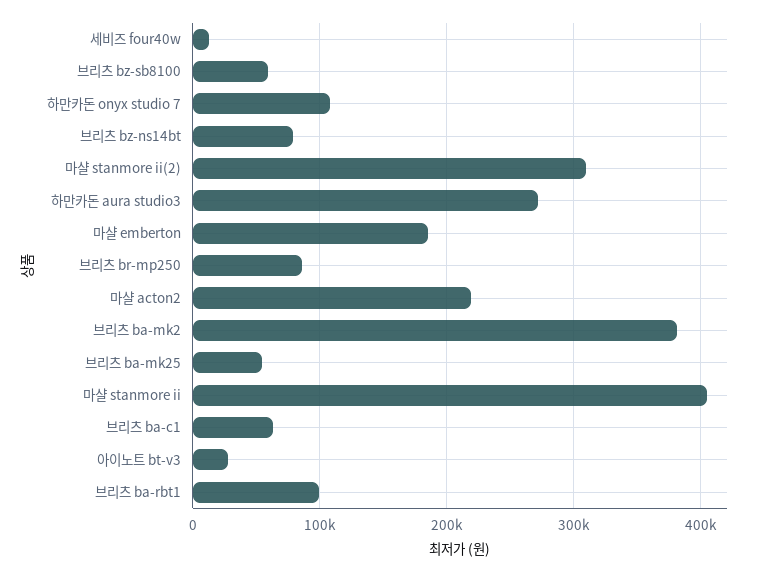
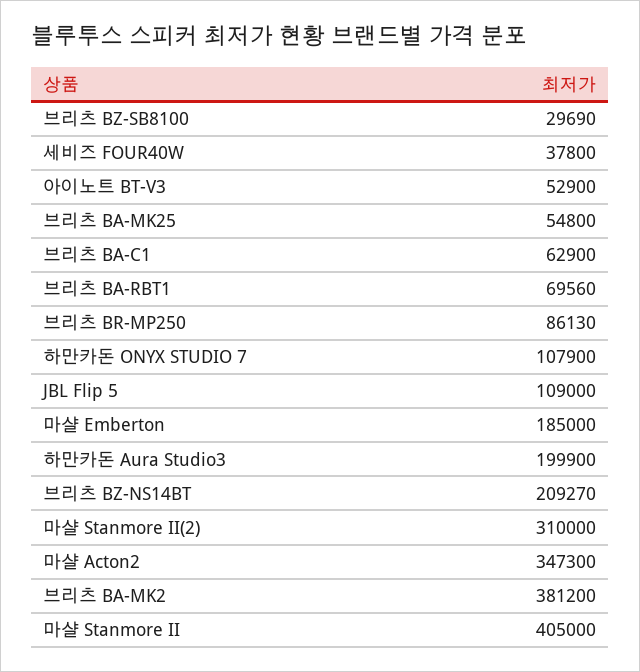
  {
-   "세비즈 four40w": 10000,
+   "세비즈 four40w": 37800,
-   "브리츠 bz-sb8100": 60000,
+   "브리츠 bz-sb8100": 29690,
    "하만카돈 onyx studio 7": 107900,
-   "브리츠 bz-ns14bt": 80000,
+   "브리츠 bz-ns14bt": 209270,
    "마샬 stanmore ii(2)": 310000,
-   "하만카돈 aura studio3": 270000,
+   "하만카돈 aura studio3": 199900,
    "마샬 emberton": 185000,
    "브리츠 br-mp250": 86130,
-   "마샬 acton2": 220000,
+   "마샬 acton2": 347300,
    "브리츠 ba-mk2": 381200,
    "브리츠 ba-mk25": 54800,
    "마샬 stanmore ii": 405000,
    "브리츠 ba-c1": 62900,
-   "아이노트 bt-v3": 30000,
+   "아이노트 bt-v3": 52900,
-   "브리츠 ba-rbt1": 100000
+   "브리츠 ba-rbt1": 69560,
+   "JBL Flip 5": 109000
  }

